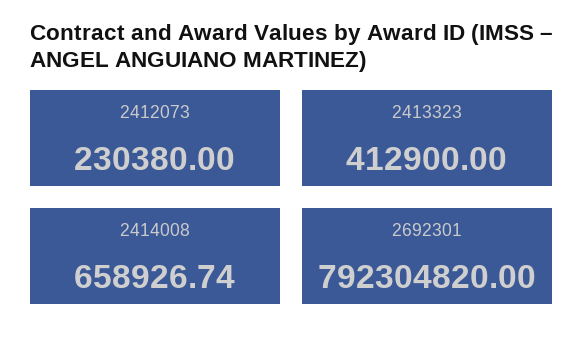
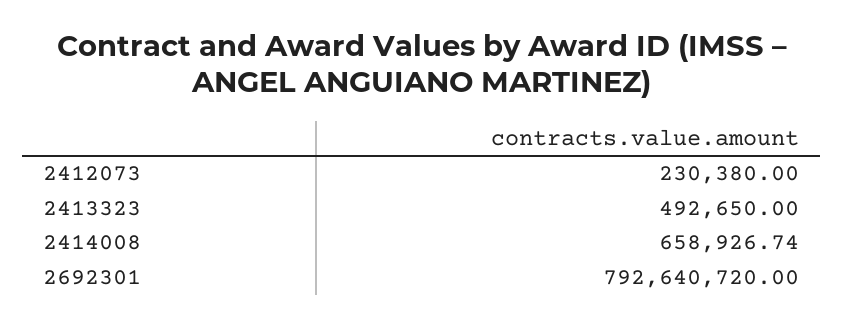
  {
    "2412073": 230380,
-   "2413323": 412900,
+   "2413323": 492650,
    "2414008": 658926.74,
-   "2692301": 792304820
+   "2692301": 792640720
  }

